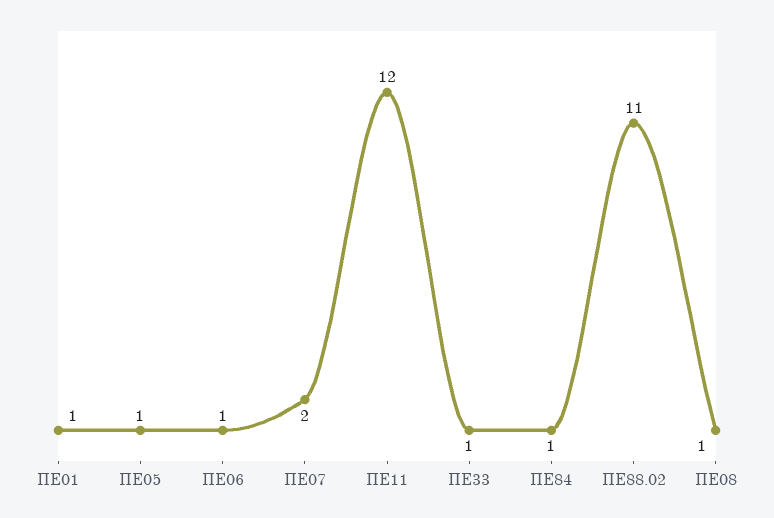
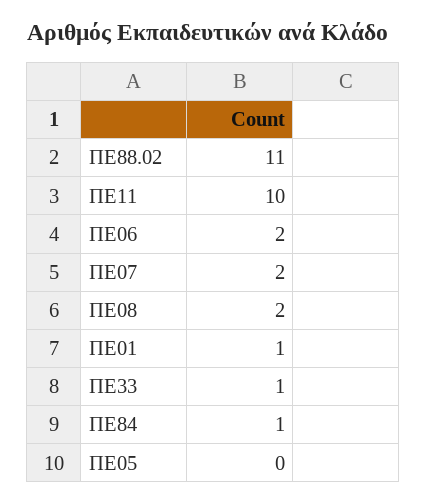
  {
    "ΠΕ01": 1,
-   "ΠΕ05": 1,
+   "ΠΕ05": 0,
-   "ΠΕ06": 1,
+   "ΠΕ06": 2,
    "ΠΕ07": 2,
-   "ΠΕ11": 12,
+   "ΠΕ11": 10,
    "ΠΕ33": 1,
    "ΠΕ84": 1,
    "ΠΕ88.02": 11,
-   "ΠΕ08": 1
+   "ΠΕ08": 2
  }

